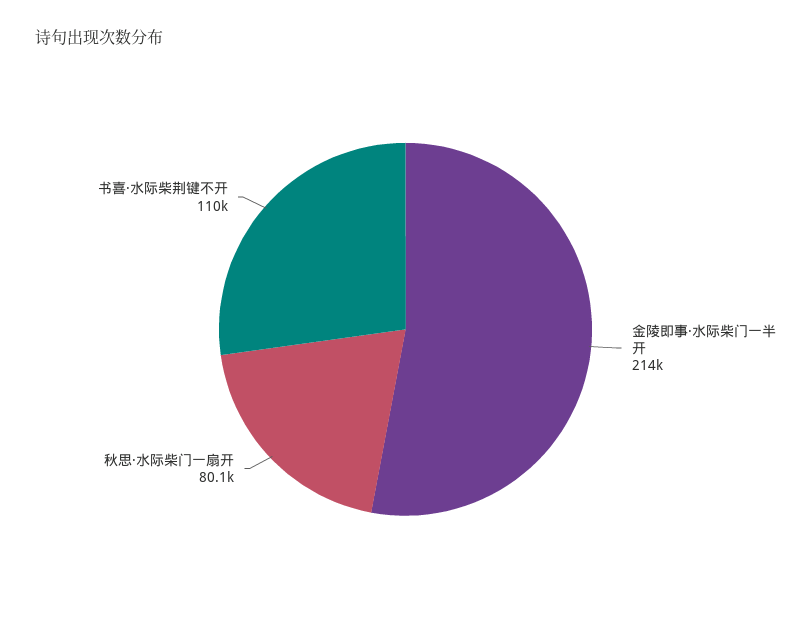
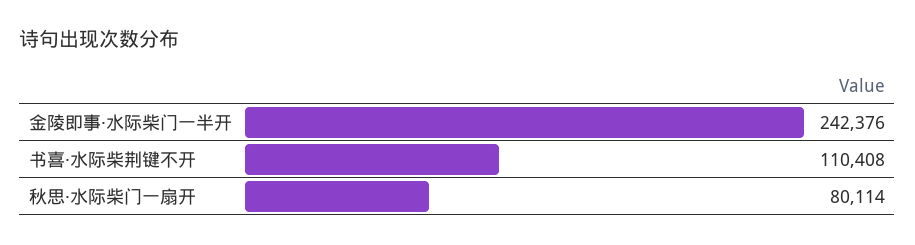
  {
-   "金陵即事·水际柴门一半开": 214000,
+   "金陵即事·水际柴门一半开": 242376,
    "秋思·水际柴门一扇开": 80114,
    "书喜·水际柴荆键不开": 110408
  }

